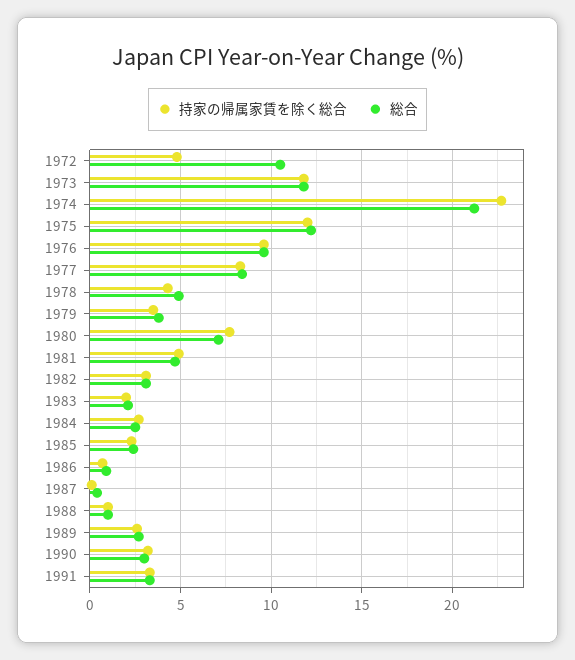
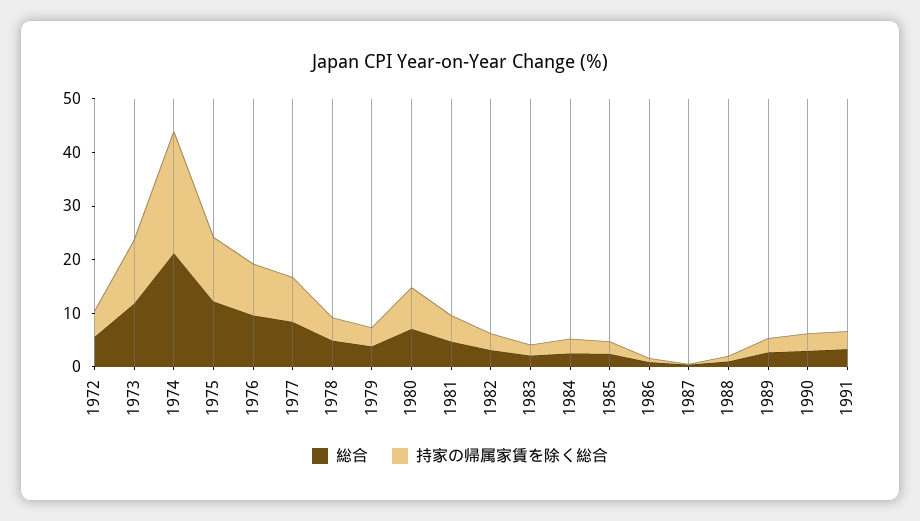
  {
    "持家の帰属家賃を除く総合": {
      "1972": 5,
      "1973": 12,
      "1974": 22.5,
      "1975": 12,
      "1976": 9.5,
      "1977": 8.5,
      "1978": 4.5,
      "1979": 3.5,
      "1980": 7.5,
      "1981": 5,
      "1982": 3,
      "1983": 2,
      "1984": 2.5,
      "1985": 2.5,
      "1986": 0.5,
      "1987": 0,
      "1988": 1,
      "1989": 2.5,
      "1990": 3,
      "1991": 3.5
    },
    "総合": {
-     "1972": 10.5,
+     "1972": 6,
      "1973": 12,
      "1974": 21,
      "1975": 12,
      "1976": 9.5,
      "1977": 8.5,
      "1978": 5,
      "1979": 4,
      "1980": 7,
      "1981": 4.5,
      "1982": 3,
      "1983": 2,
      "1984": 2.5,
      "1985": 2.5,
      "1986": 1,
      "1987": 0.5,
      "1988": 1,
      "1989": 2.5,
      "1990": 3,
      "1991": 3.5
    }
  }

